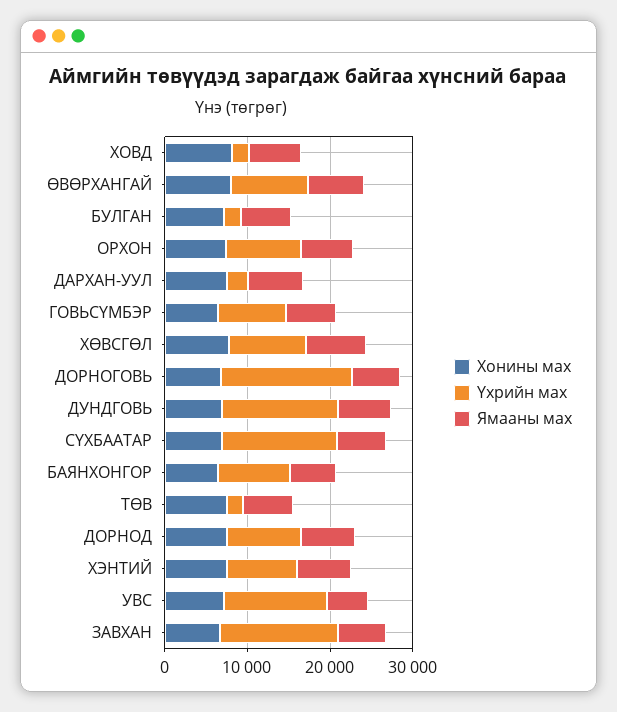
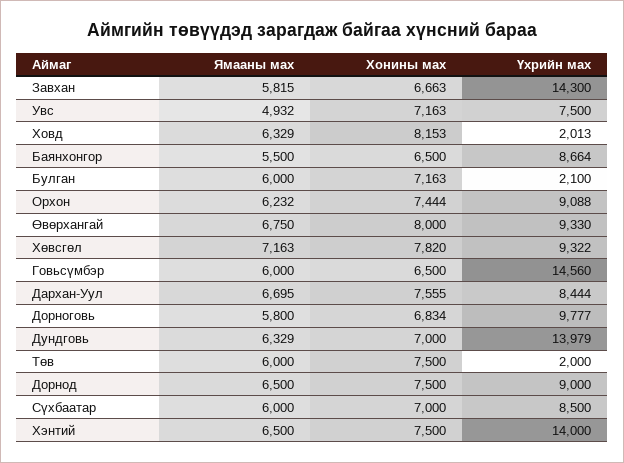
  {
    "Хонины мах": {
      "ХОВД": 8153,
      "ӨВӨРХАНГАЙ": 8000,
      "БУЛГАН": 7163,
      "ОРХОН": 7444,
      "ДАРХАН-УУЛ": 7555,
      "ГОВЬСҮМБЭР": 6500,
      "ХӨВСГӨЛ": 7820,
      "ДОРНОГОВЬ": 6834,
      "ДУНДГОВЬ": 7000,
      "СҮХБААТАР": 7000,
      "БАЯНХОНГОР": 6500,
      "ТӨВ": 7500,
      "ДОРНОД": 7500,
      "ХЭНТИЙ": 7500,
      "УВС": 7163,
      "ЗАВХАН": 6663
    },
    "Үхрийн мах": {
      "ХОВД": 2013,
      "ӨВӨРХАНГАЙ": 9330,
      "БУЛГАН": 2100,
      "ОРХОН": 9088,
-     "ДАРХАН-УУЛ": 2000,
+     "ДАРХАН-УУЛ": 8444,
-     "ГОВЬСҮМБЭР": 8000,
+     "ГОВЬСҮМБЭР": 14560,
      "ХӨВСГӨЛ": 9322,
-     "ДОРНОГОВЬ": 16000,
+     "ДОРНОГОВЬ": 9777,
      "ДУНДГОВЬ": 13979,
-     "СҮХБААТАР": 14000,
+     "СҮХБААТАР": 8500,
      "БАЯНХОНГОР": 8664,
      "ТӨВ": 2000,
      "ДОРНОД": 9000,
-     "ХЭНТИЙ": 8000,
+     "ХЭНТИЙ": 14000,
-     "УВС": 12000,
+     "УВС": 7500,
      "ЗАВХАН": 14300
    },
    "Ямааны мах": {
      "ХОВД": 6329,
      "ӨВӨРХАНГАЙ": 6750,
      "БУЛГАН": 6000,
      "ОРХОН": 6232,
      "ДАРХАН-УУЛ": 6695,
      "ГОВЬСҮМБЭР": 6000,
      "ХӨВСГӨЛ": 7163,
      "ДОРНОГОВЬ": 5800,
      "ДУНДГОВЬ": 6329,
      "СҮХБААТАР": 6000,
      "БАЯНХОНГОР": 5500,
      "ТӨВ": 6000,
      "ДОРНОД": 6500,
      "ХЭНТИЙ": 6500,
      "УВС": 4932,
      "ЗАВХАН": 5815
    }
  }

